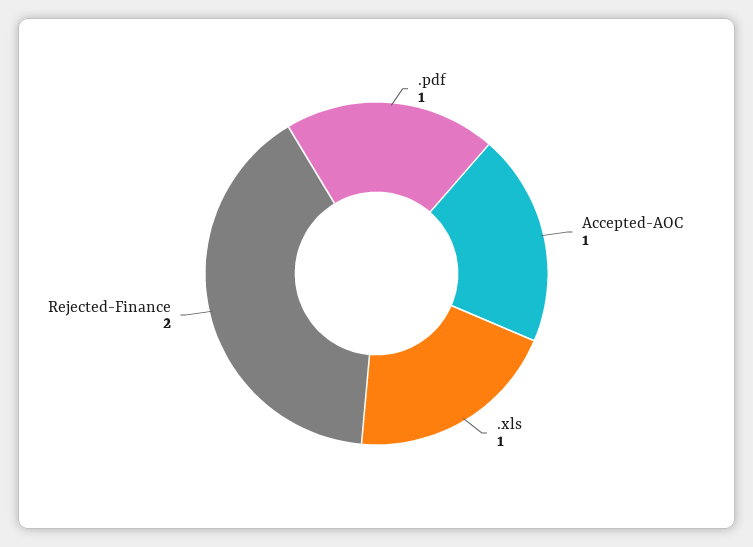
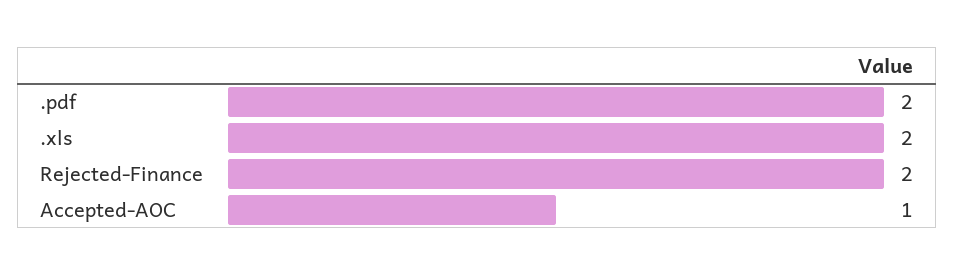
  {
-   ".pdf": 1,
+   ".pdf": 2,
    "Accepted-AOC": 1,
-   ".xls": 1,
+   ".xls": 2,
    "Rejected-Finance": 2
  }

